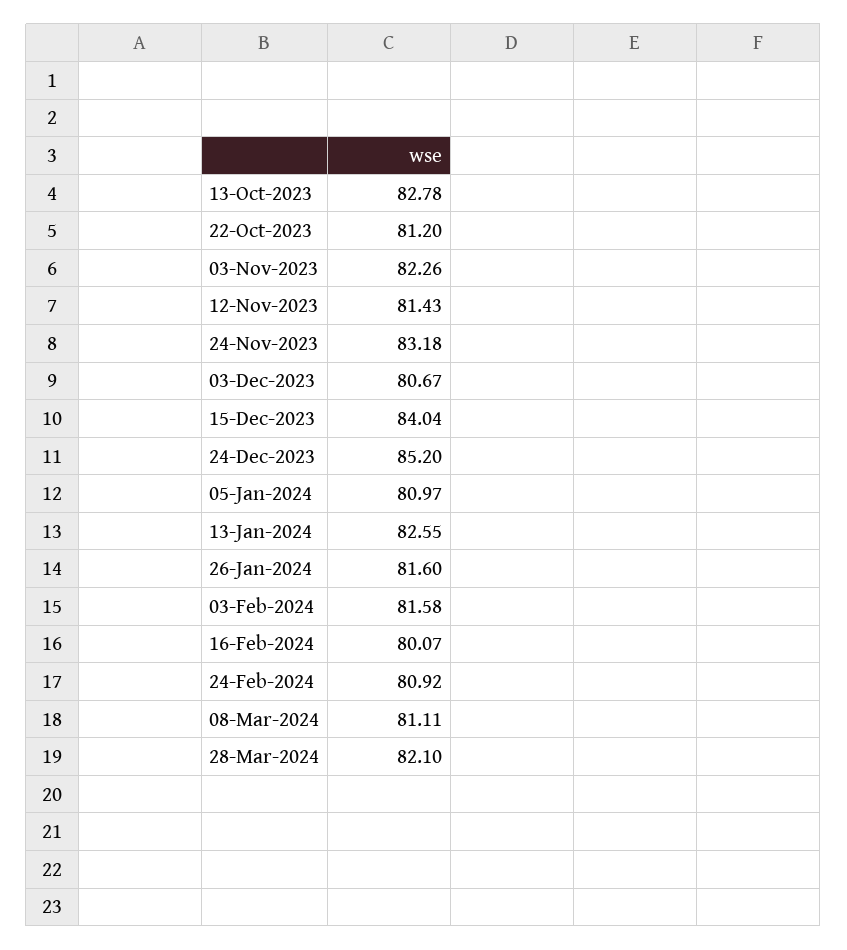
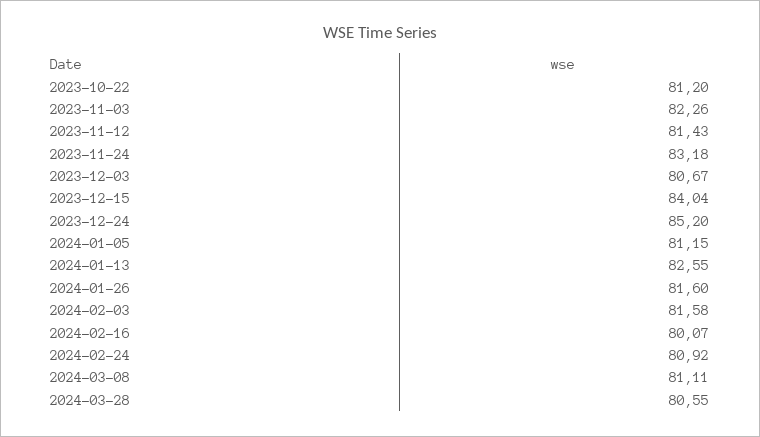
  {
-   "13-Oct-2023": 82.78,
    "22-Oct-2023": 81.2,
    "03-Nov-2023": 82.26,
    "12-Nov-2023": 81.43,
    "24-Nov-2023": 83.18,
    "03-Dec-2023": 80.67,
    "15-Dec-2023": 84.04,
    "24-Dec-2023": 85.2,
-   "05-Jan-2024": 80.97,
+   "05-Jan-2024": 81.15,
    "13-Jan-2024": 82.55,
    "26-Jan-2024": 81.6,
    "03-Feb-2024": 81.58,
    "16-Feb-2024": 80.07,
    "24-Feb-2024": 80.92,
    "08-Mar-2024": 81.11,
-   "28-Mar-2024": 82.1
+   "28-Mar-2024": 80.55
  }

